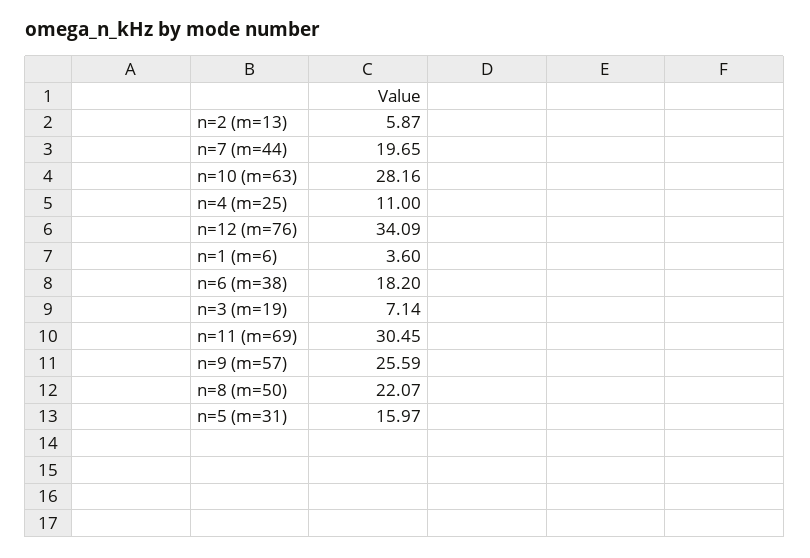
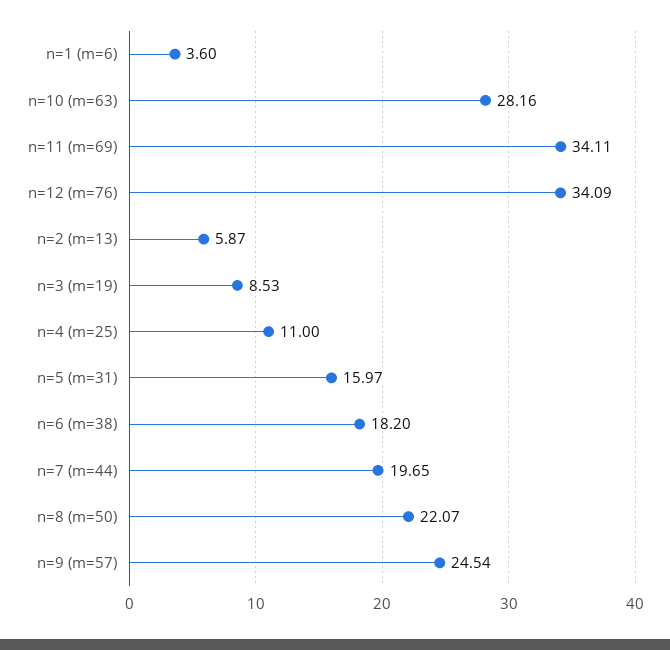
  {
    "n=2 (m=13)": 5.87,
    "n=7 (m=44)": 19.65,
    "n=10 (m=63)": 28.16,
    "n=4 (m=25)": 11,
    "n=12 (m=76)": 34.09,
    "n=1 (m=6)": 3.6,
    "n=6 (m=38)": 18.2,
-   "n=3 (m=19)": 7.14,
+   "n=3 (m=19)": 8.53,
-   "n=11 (m=69)": 30.45,
+   "n=11 (m=69)": 34.11,
-   "n=9 (m=57)": 25.59,
+   "n=9 (m=57)": 24.54,
    "n=8 (m=50)": 22.07,
    "n=5 (m=31)": 15.97
  }

